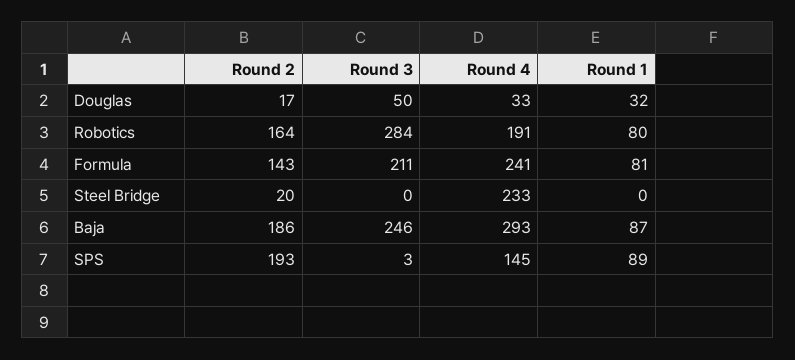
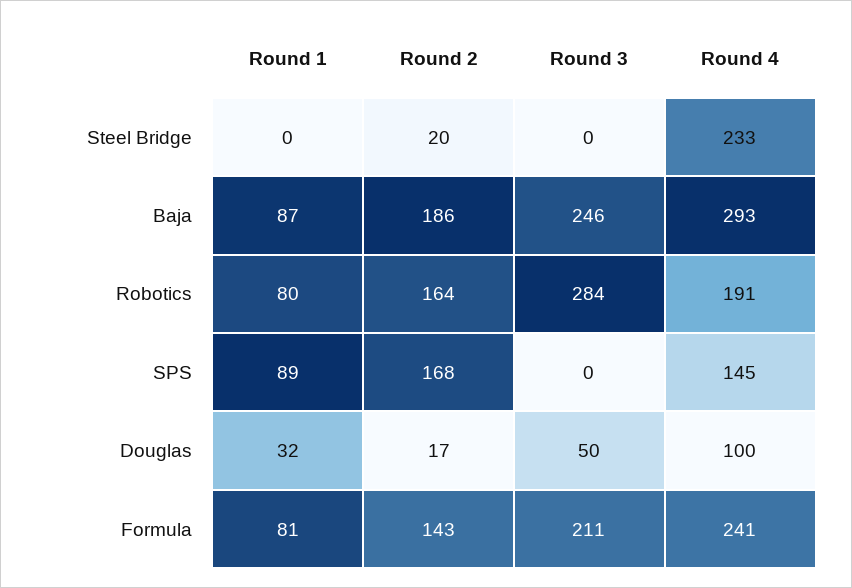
  {
    "Round 2": {
      "Douglas": 17,
      "Robotics": 164,
      "Formula": 143,
      "Steel Bridge": 20,
      "Baja": 186,
-     "SPS": 193
+     "SPS": 168
    },
    "Round 3": {
      "Douglas": 50,
      "Robotics": 284,
      "Formula": 211,
      "Steel Bridge": 0,
      "Baja": 246,
-     "SPS": 3
+     "SPS": 0
    },
    "Round 4": {
-     "Douglas": 33,
+     "Douglas": 100,
      "Robotics": 191,
      "Formula": 241,
      "Steel Bridge": 233,
      "Baja": 293,
      "SPS": 145
    },
    "Round 1": {
      "Douglas": 32,
      "Robotics": 80,
      "Formula": 81,
      "Steel Bridge": 0,
      "Baja": 87,
      "SPS": 89
    }
  }

